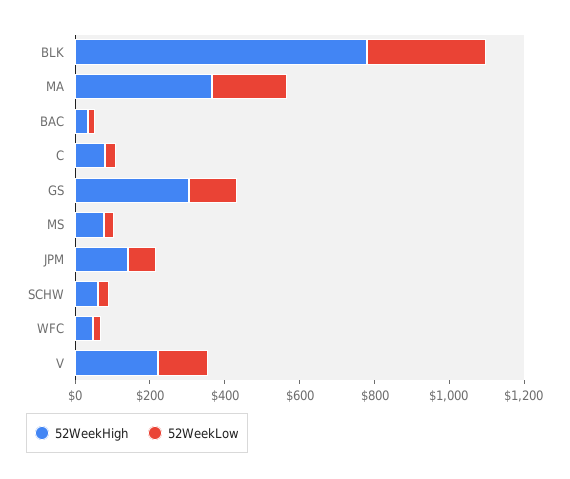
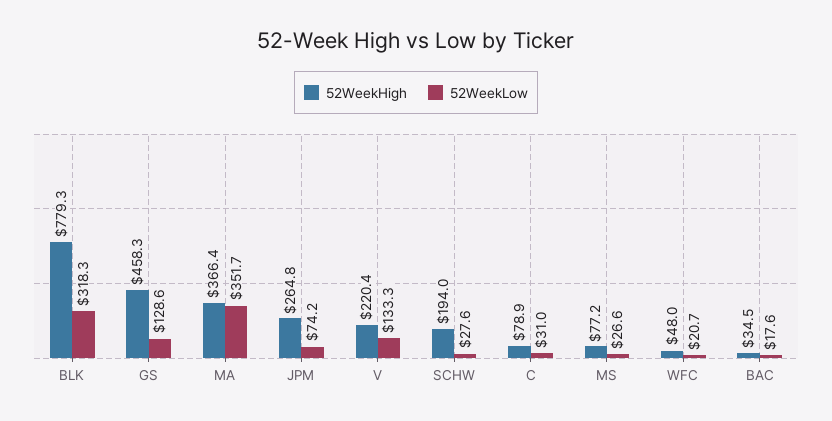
  {
    "52WeekHigh": {
      "BLK": 779.3,
      "MA": 366.4,
      "BAC": 34.5,
      "C": 78.9,
-     "GS": 300,
+     "GS": 458.3,
      "MS": 77.2,
-     "JPM": 150,
+     "JPM": 264.8,
-     "SCHW": 50,
+     "SCHW": 194,
      "WFC": 48,
      "V": 220.4
    },
    "52WeekLow": {
      "BLK": 318.3,
-     "MA": 200,
+     "MA": 351.7,
      "BAC": 17.6,
      "C": 31,
      "GS": 128.6,
      "MS": 26.6,
      "JPM": 74.2,
      "SCHW": 27.6,
      "WFC": 20.7,
      "V": 133.3
    }
  }

